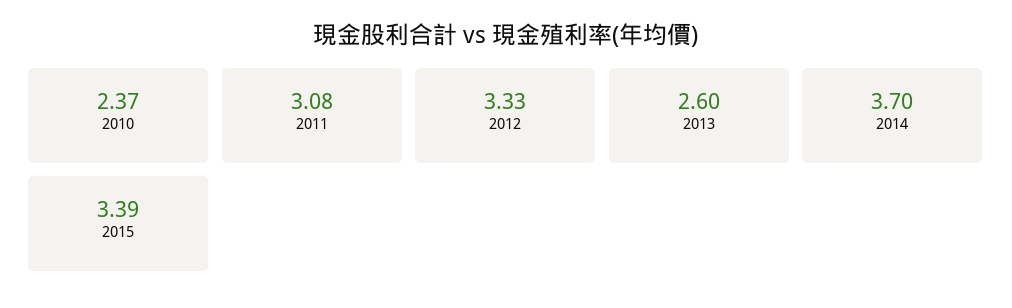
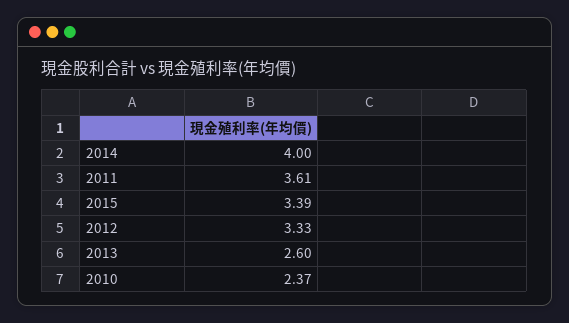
  {
    "2010": 2.37,
-   "2011": 3.08,
+   "2011": 3.61,
    "2012": 3.33,
    "2013": 2.6,
-   "2014": 3.7,
+   "2014": 4,
    "2015": 3.39
  }

